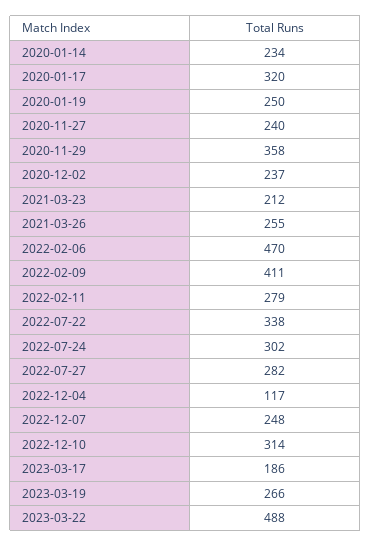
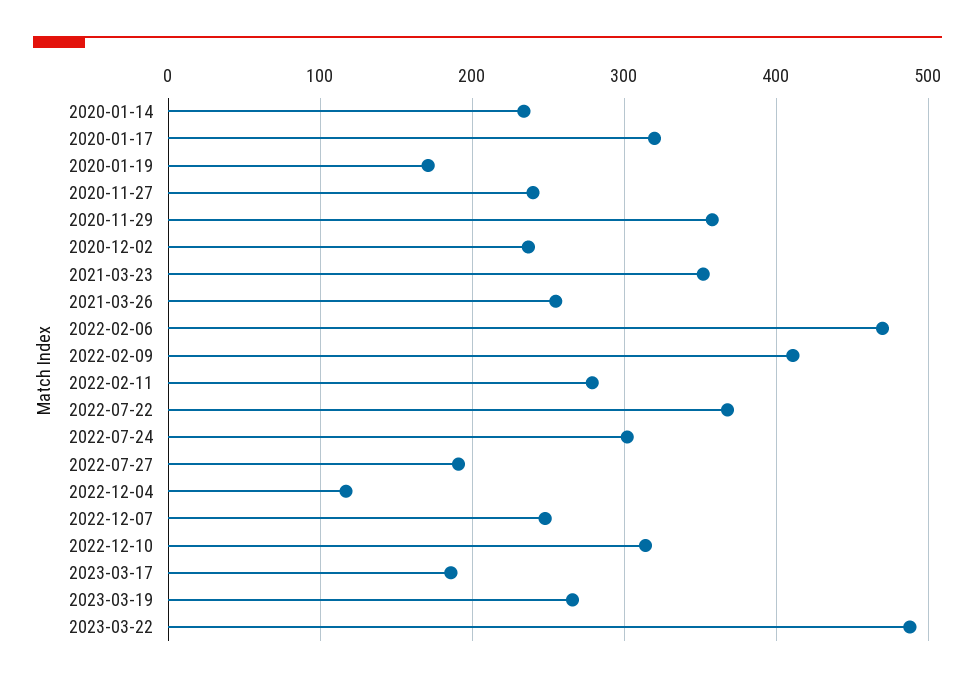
  {
    "2020-01-14": 234,
    "2020-01-17": 320,
-   "2020-01-19": 250,
+   "2020-01-19": 170,
    "2020-11-27": 240,
    "2020-11-29": 358,
    "2020-12-02": 237,
-   "2021-03-23": 212,
+   "2021-03-23": 350,
    "2021-03-26": 255,
    "2022-02-06": 470,
    "2022-02-09": 411,
    "2022-02-11": 279,
-   "2022-07-22": 338,
+   "2022-07-22": 370,
    "2022-07-24": 302,
-   "2022-07-27": 282,
+   "2022-07-27": 190,
    "2022-12-04": 117,
    "2022-12-07": 248,
    "2022-12-10": 314,
    "2023-03-17": 186,
    "2023-03-19": 266,
    "2023-03-22": 488
  }

